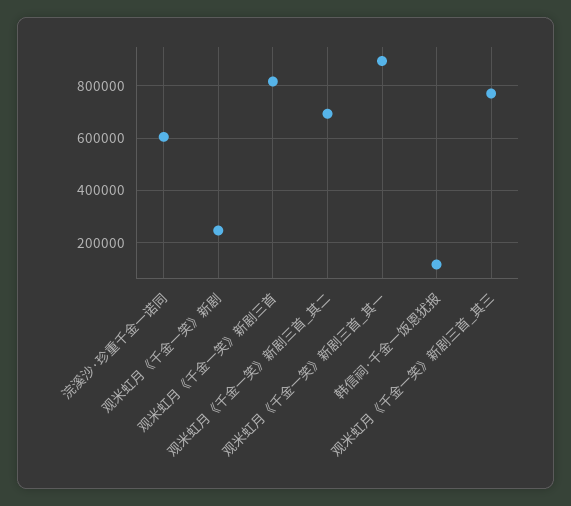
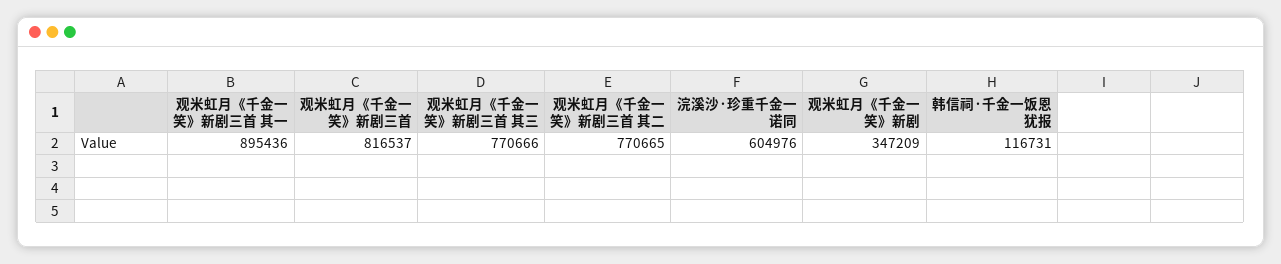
  {
    "浣溪沙·珍重千金一诺同": 604976,
-   "观米虹月《千金一笑》新剧": 250000,
+   "观米虹月《千金一笑》新剧": 347209,
    "观米虹月《千金一笑》新剧三首": 816537,
-   "观米虹月《千金一笑》新剧三首_其二": 700000,
+   "观米虹月《千金一笑》新剧三首_其二": 770665,
    "观米虹月《千金一笑》新剧三首_其一": 895436,
    "韩信祠·千金一饭恩犹报": 116731,
    "观米虹月《千金一笑》新剧三首_其三": 770666
  }

